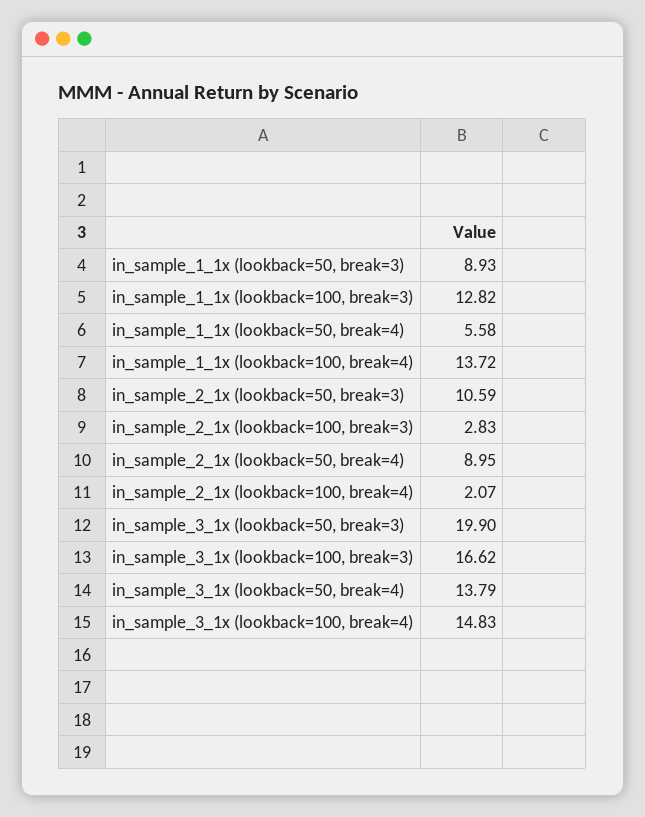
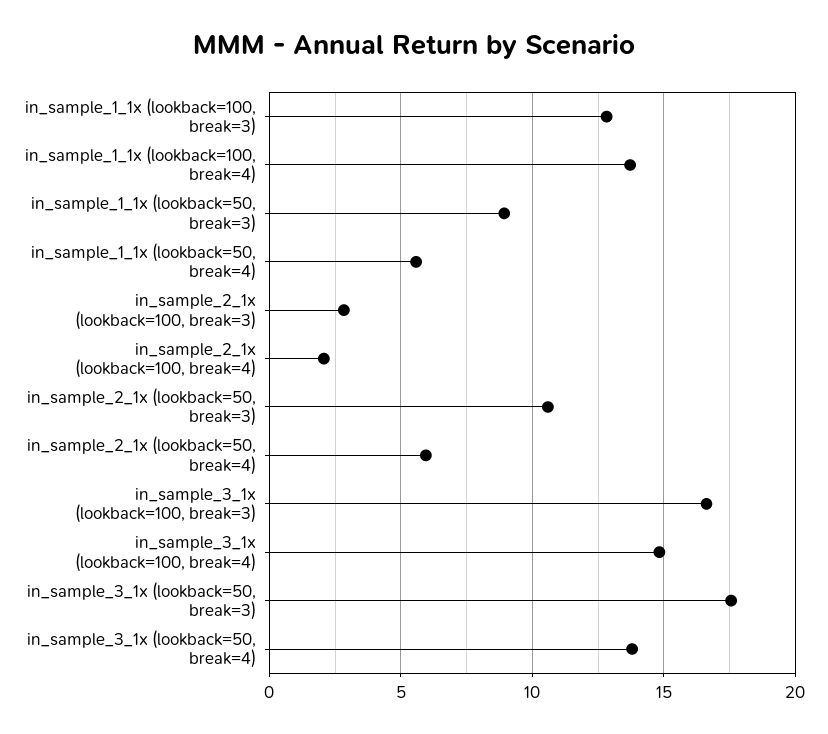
  {
    "in_sample_1_1x (lookback=50, break=3)": 8.93,
    "in_sample_1_1x (lookback=100, break=3)": 12.82,
    "in_sample_1_1x (lookback=50, break=4)": 5.58,
    "in_sample_1_1x (lookback=100, break=4)": 13.72,
    "in_sample_2_1x (lookback=50, break=3)": 10.59,
    "in_sample_2_1x (lookback=100, break=3)": 2.83,
-   "in_sample_2_1x (lookback=50, break=4)": 8.95,
+   "in_sample_2_1x (lookback=50, break=4)": 6,
    "in_sample_2_1x (lookback=100, break=4)": 2.07,
-   "in_sample_3_1x (lookback=50, break=3)": 19.9,
+   "in_sample_3_1x (lookback=50, break=3)": 17.5,
    "in_sample_3_1x (lookback=100, break=3)": 16.62,
    "in_sample_3_1x (lookback=50, break=4)": 13.79,
    "in_sample_3_1x (lookback=100, break=4)": 14.83
  }

